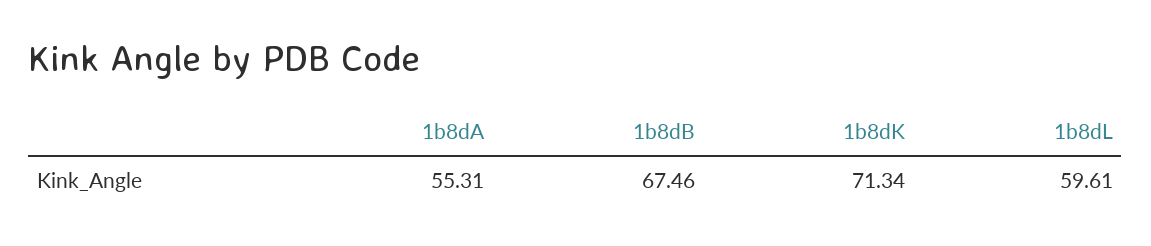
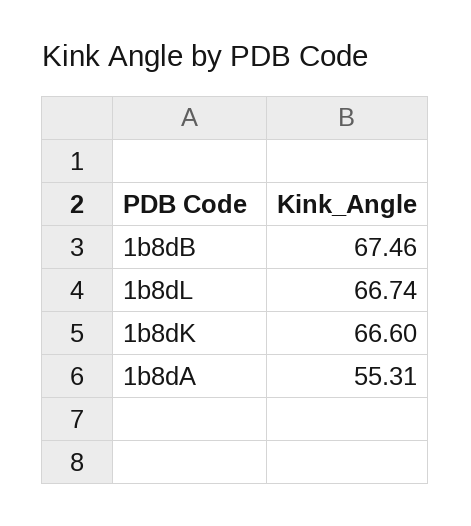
  {
    "1b8dA": 55.31,
    "1b8dB": 67.46,
-   "1b8dK": 71.34,
+   "1b8dK": 66.6,
-   "1b8dL": 59.61
+   "1b8dL": 66.74
  }

